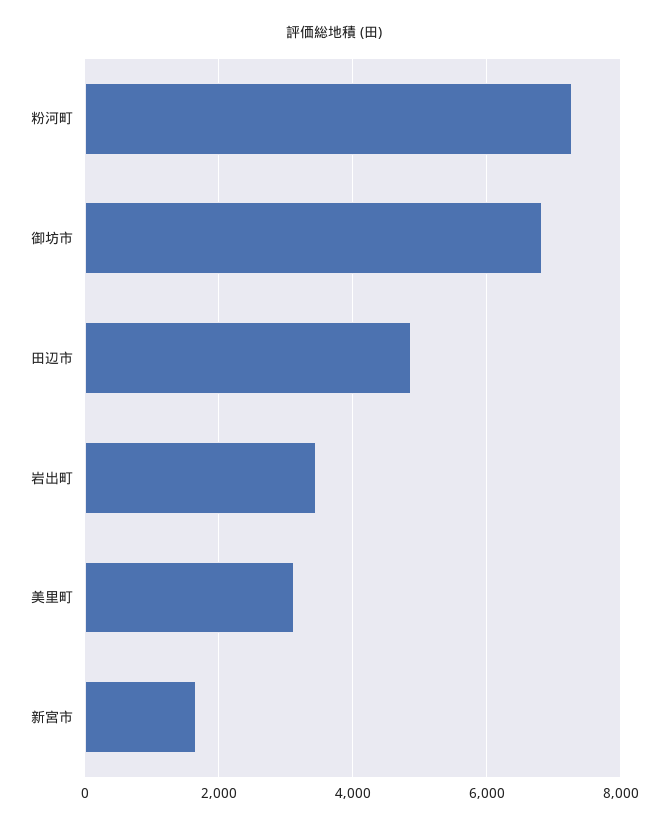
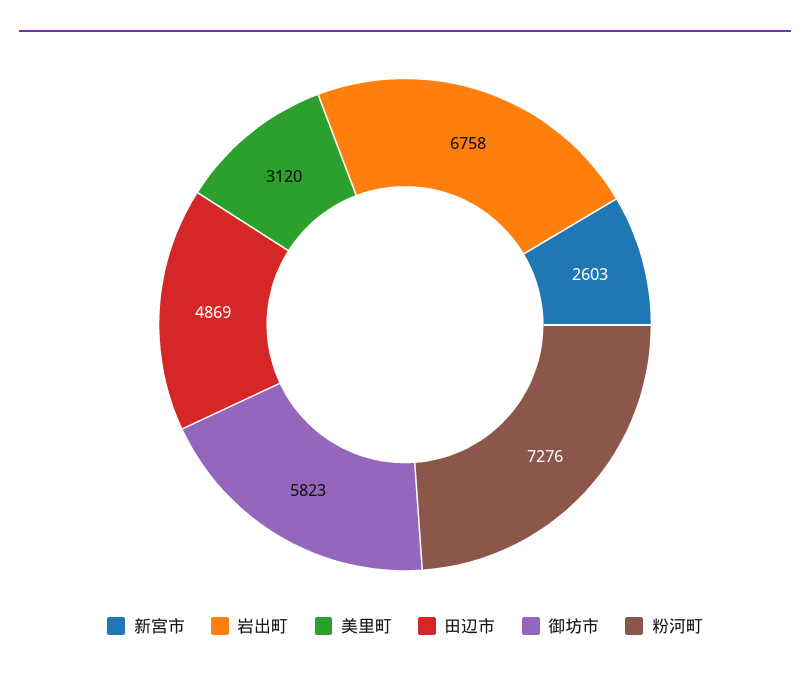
  {
    "粉河町": 7276,
-   "御坊市": 6800,
+   "御坊市": 5823,
    "田辺市": 4869,
-   "岩出町": 3400,
+   "岩出町": 6758,
    "美里町": 3120,
-   "新宮市": 1600
+   "新宮市": 2603
  }

